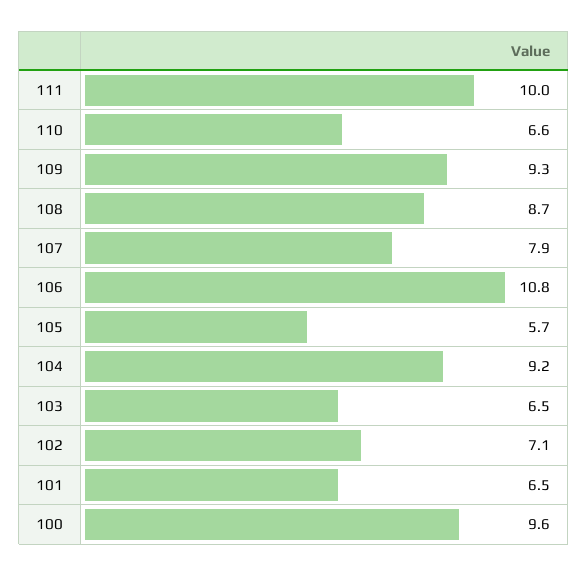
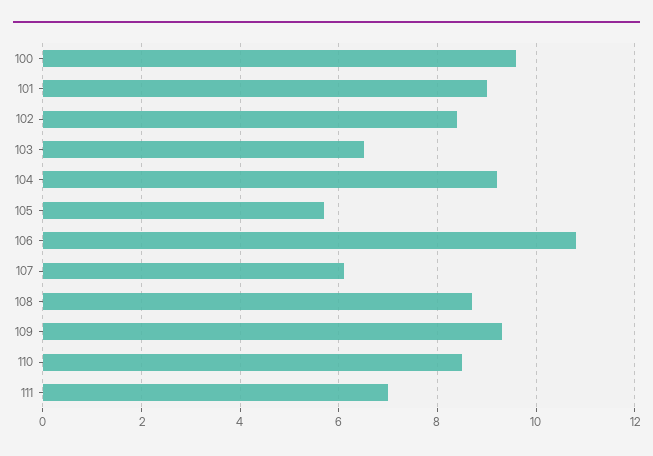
  {
-   "111": 10,
+   "111": 7,
-   "110": 6.6,
+   "110": 8.5,
    "109": 9.3,
    "108": 8.7,
-   "107": 7.9,
+   "107": 6,
    "106": 10.8,
    "105": 5.7,
    "104": 9.2,
    "103": 6.5,
-   "102": 7.1,
+   "102": 8.5,
-   "101": 6.5,
+   "101": 9,
    "100": 9.6
  }

